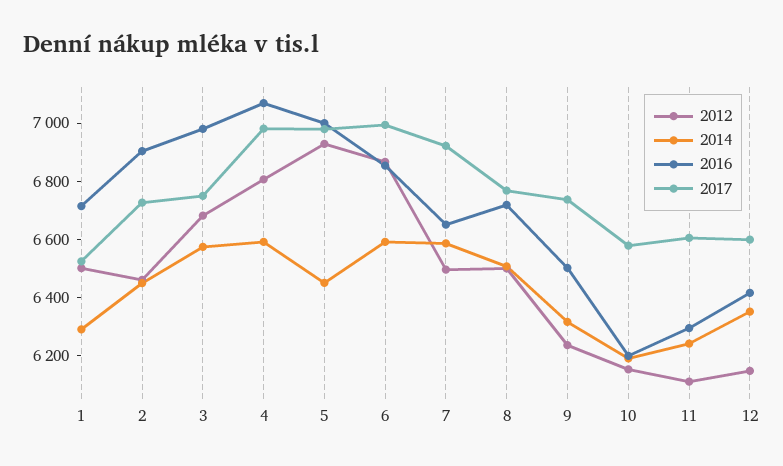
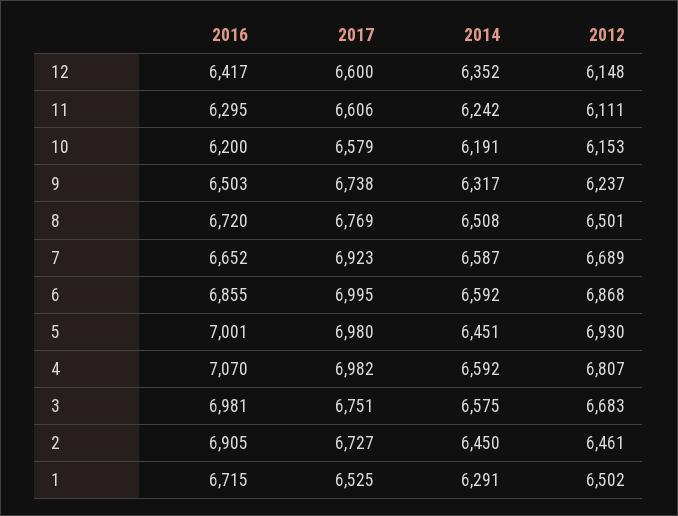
  {
    "2012": {
      "1": 6502,
      "2": 6461,
      "3": 6683,
      "4": 6807,
      "5": 6930,
      "6": 6868,
-     "7": 6500,
+     "7": 6689,
      "8": 6501,
      "9": 6237,
      "10": 6153,
      "11": 6111,
      "12": 6148
    },
    "2014": {
      "1": 6291,
      "2": 6450,
      "3": 6575,
      "4": 6592,
      "5": 6451,
      "6": 6592,
      "7": 6587,
      "8": 6508,
      "9": 6317,
      "10": 6191,
      "11": 6242,
      "12": 6352
    },
    "2016": {
      "1": 6715,
      "2": 6905,
      "3": 6981,
      "4": 7070,
      "5": 7001,
      "6": 6855,
      "7": 6652,
      "8": 6720,
      "9": 6503,
      "10": 6200,
      "11": 6295,
      "12": 6417
    },
    "2017": {
      "1": 6525,
      "2": 6727,
      "3": 6751,
      "4": 6982,
      "5": 6980,
      "6": 6995,
      "7": 6923,
      "8": 6769,
      "9": 6738,
      "10": 6579,
      "11": 6606,
      "12": 6600
    }
  }

